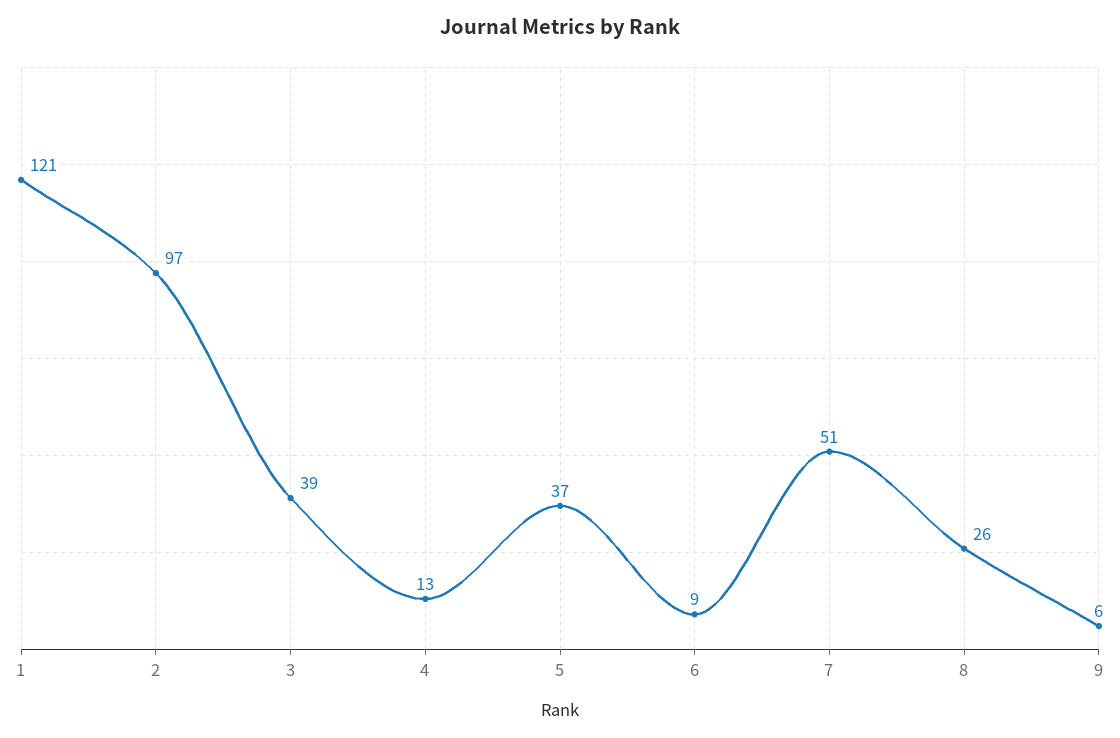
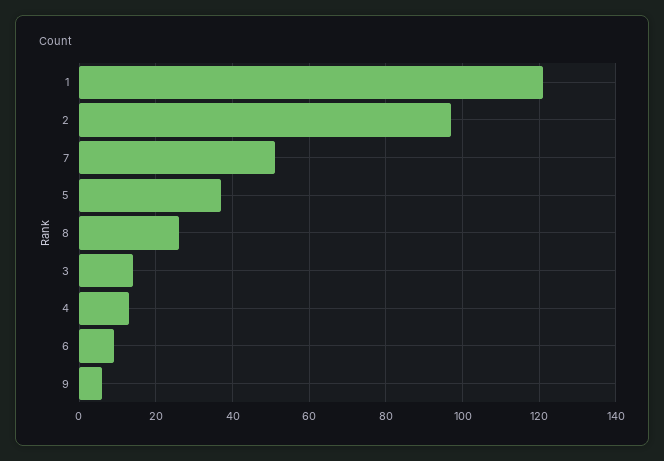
  {
    "1": 121,
    "2": 97,
-   "3": 39,
+   "3": 15,
    "4": 13,
    "5": 37,
    "6": 9,
    "7": 51,
    "8": 26,
    "9": 6
  }

